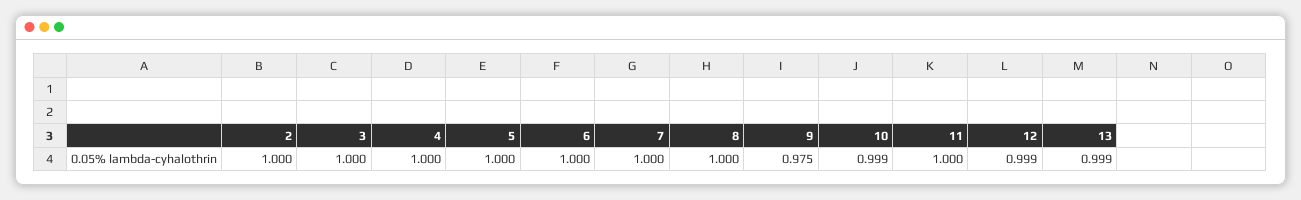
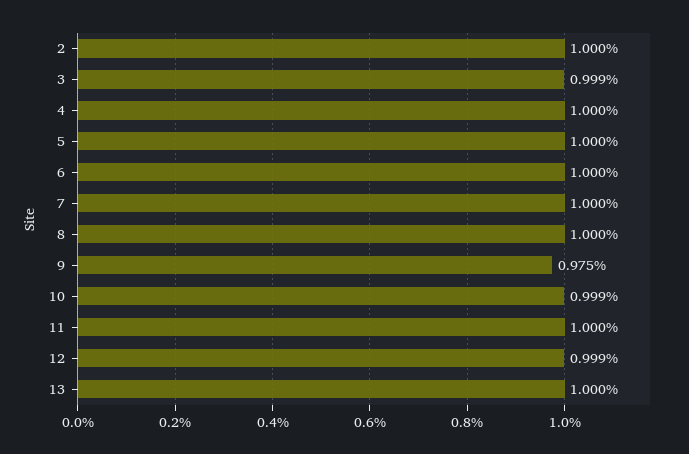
  {
    "2": 1,
-   "3": 1,
+   "3": 0.999,
    "4": 1,
    "5": 1,
    "6": 1,
    "7": 1,
    "8": 1,
    "9": 0.975,
    "10": 0.999,
    "11": 1,
    "12": 0.999,
-   "13": 0.999
+   "13": 1
  }

